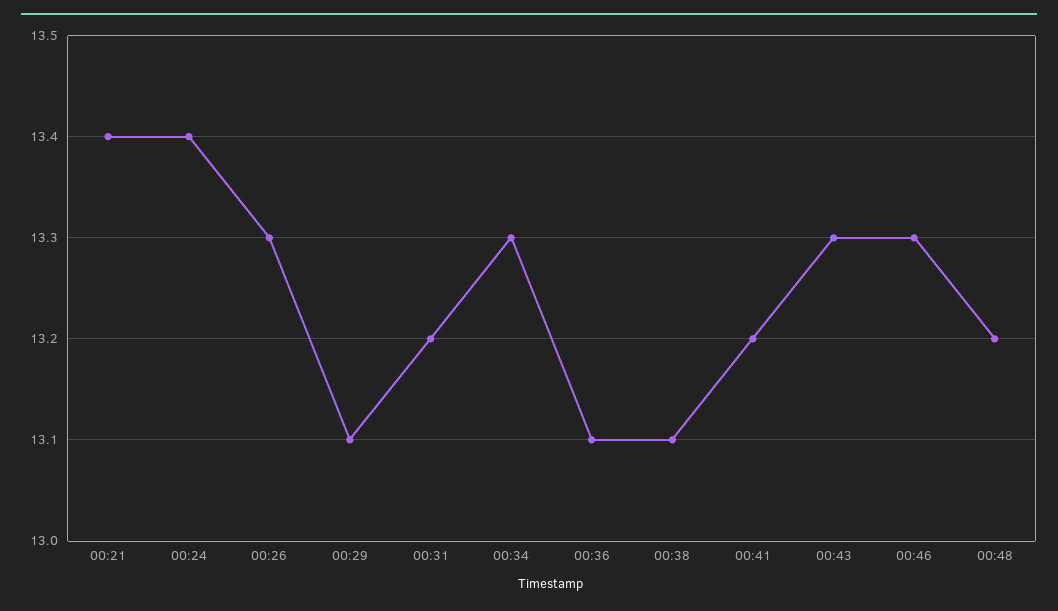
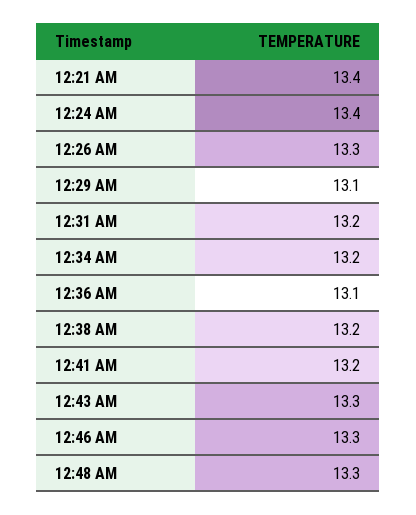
  {
    "00:21": 13.4,
    "00:24": 13.4,
    "00:26": 13.3,
    "00:29": 13.1,
    "00:31": 13.2,
-   "00:34": 13.3,
+   "00:34": 13.2,
    "00:36": 13.1,
-   "00:38": 13.1,
+   "00:38": 13.2,
    "00:41": 13.2,
    "00:43": 13.3,
    "00:46": 13.3,
-   "00:48": 13.2
+   "00:48": 13.3
  }

